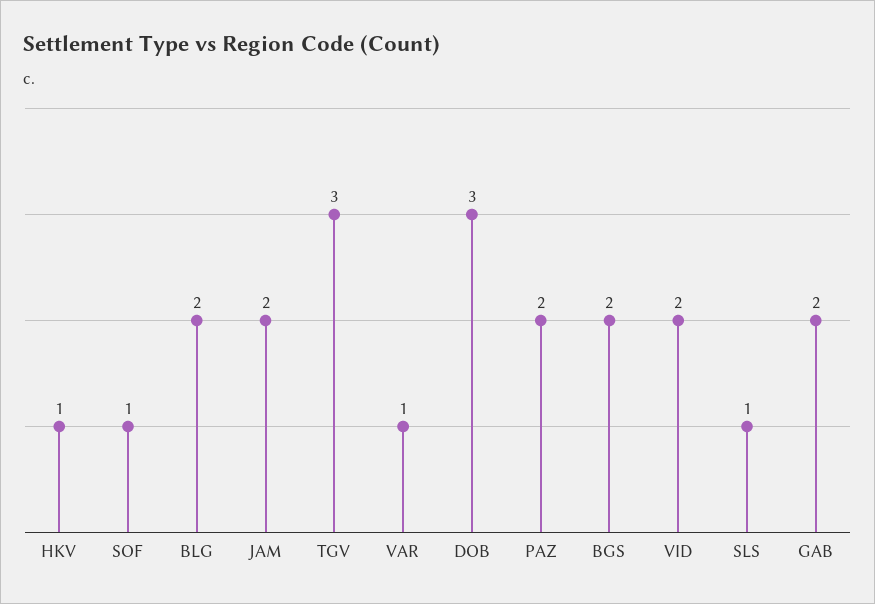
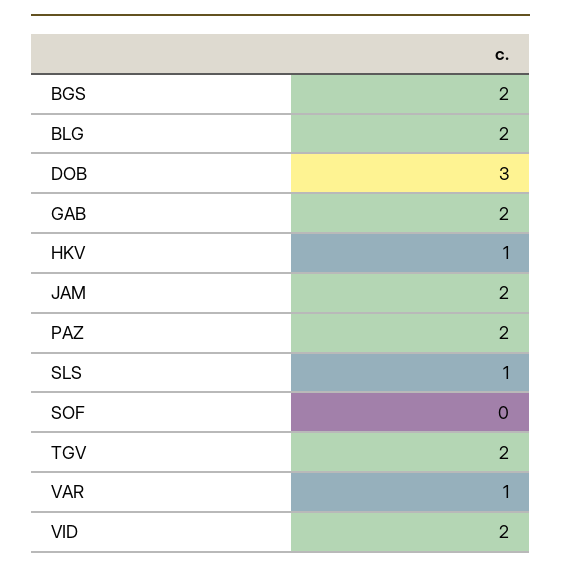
  {
    "HKV": 1,
-   "SOF": 1,
+   "SOF": 0,
    "BLG": 2,
    "JAM": 2,
-   "TGV": 3,
+   "TGV": 2,
    "VAR": 1,
    "DOB": 3,
    "PAZ": 2,
    "BGS": 2,
    "VID": 2,
    "SLS": 1,
    "GAB": 2
  }

